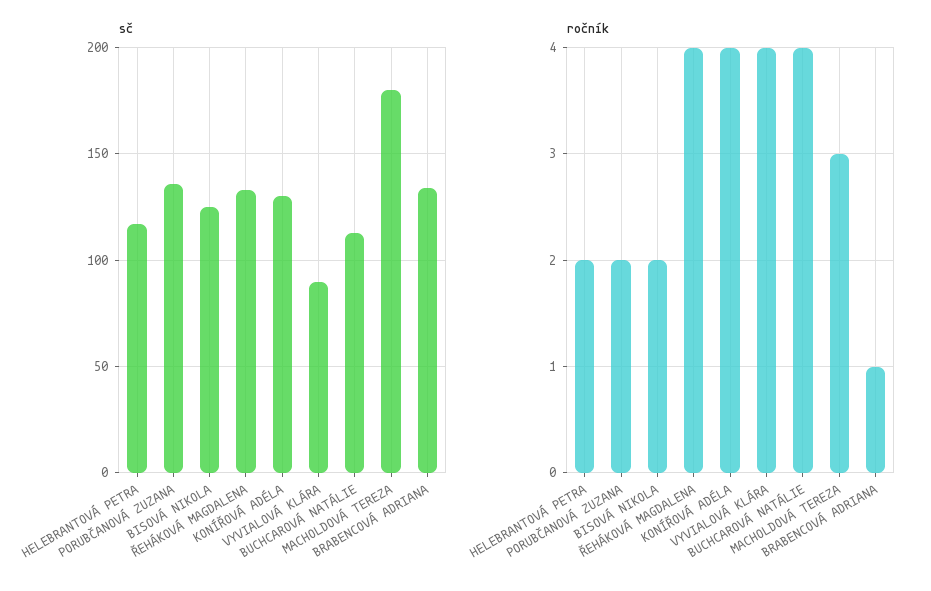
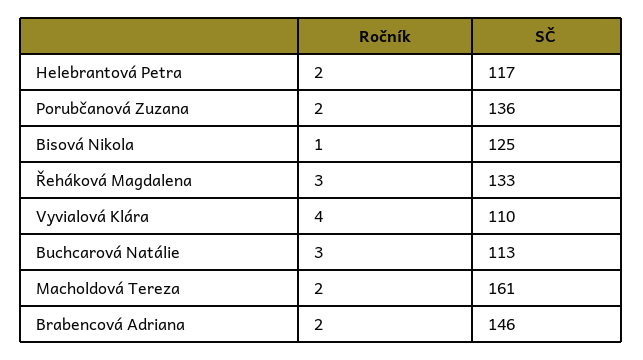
  {
    "sč": {
      "HELEBRANTOVÁ PETRA": 117,
      "PORUBČANOVÁ ZUZANA": 136,
      "BISOVÁ NIKOLA": 125,
      "ŘEHÁKOVÁ MAGDALENA": 133,
-     "KONÍŘOVÁ ADÉLA": 130,
-     "VYVIALOVÁ KLÁRA": 90,
+     "VYVIALOVÁ KLÁRA": 110,
      "BUCHCAROVÁ NATÁLIE": 113,
-     "MACHOLDOVÁ TEREZA": 180,
+     "MACHOLDOVÁ TEREZA": 161,
-     "BRABENCOVÁ ADRIANA": 135
+     "BRABENCOVÁ ADRIANA": 146
    },
    "ročník": {
      "HELEBRANTOVÁ PETRA": 2,
      "PORUBČANOVÁ ZUZANA": 2,
-     "BISOVÁ NIKOLA": 2,
+     "BISOVÁ NIKOLA": 1,
-     "ŘEHÁKOVÁ MAGDALENA": 4,
+     "ŘEHÁKOVÁ MAGDALENA": 3,
-     "KONÍŘOVÁ ADÉLA": 4,
      "VYVIALOVÁ KLÁRA": 4,
-     "BUCHCAROVÁ NATÁLIE": 4,
+     "BUCHCAROVÁ NATÁLIE": 3,
-     "MACHOLDOVÁ TEREZA": 3,
+     "MACHOLDOVÁ TEREZA": 2,
-     "BRABENCOVÁ ADRIANA": 1
+     "BRABENCOVÁ ADRIANA": 2
    }
  }

